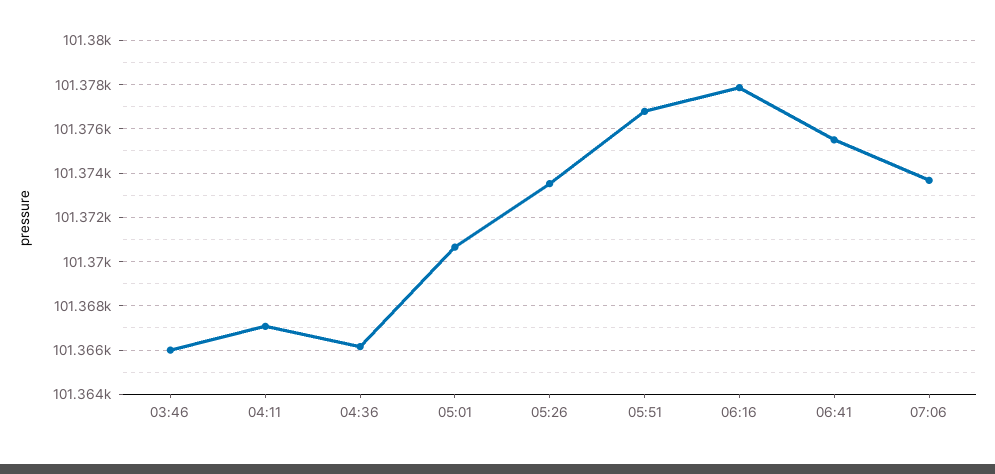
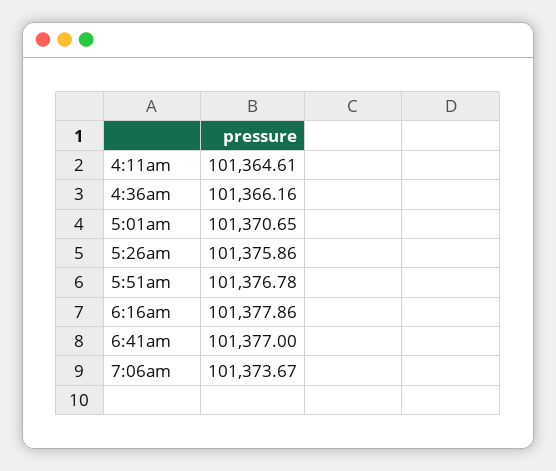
  {
-   "03:46": 101366,
-   "04:11": 101367,
+   "04:11": 101364.61,
    "04:36": 101366.16,
    "05:01": 101370.65,
-   "05:26": 101373.5,
+   "05:26": 101375.86,
    "05:51": 101376.78,
    "06:16": 101377.86,
-   "06:41": 101375.5,
+   "06:41": 101377,
    "07:06": 101373.67
  }

